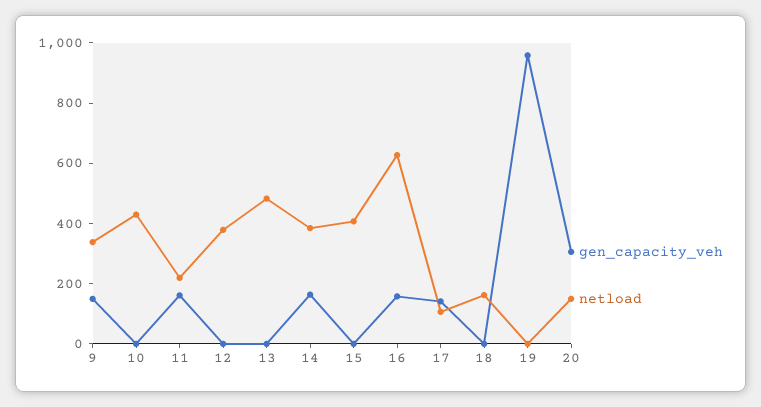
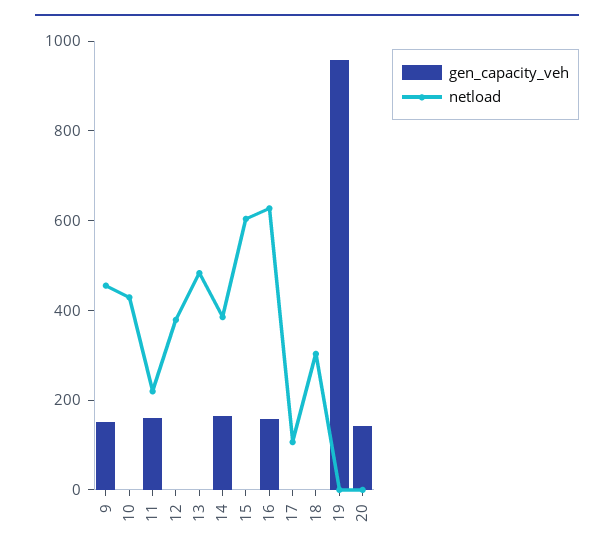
  {
    "gen_capacity_veh": {
      "9": 150,
      "10": 0,
      "11": 150,
      "12": 0,
      "13": 0,
      "14": 150,
      "15": 0,
      "16": 150,
-     "17": 150,
+     "17": 0,
      "18": 0,
      "19": 950,
-     "20": 300
+     "20": 150
    },
    "netload": {
-     "9": 350,
+     "9": 450,
      "10": 450,
      "11": 200,
      "12": 400,
      "13": 500,
      "14": 400,
-     "15": 400,
+     "15": 600,
      "16": 650,
      "17": 100,
-     "18": 150,
+     "18": 300,
      "19": 0,
-     "20": 150
+     "20": 0
    }
  }

